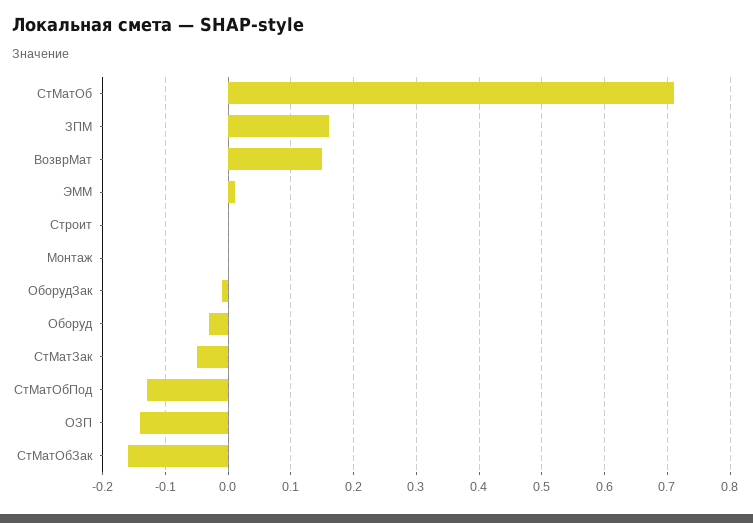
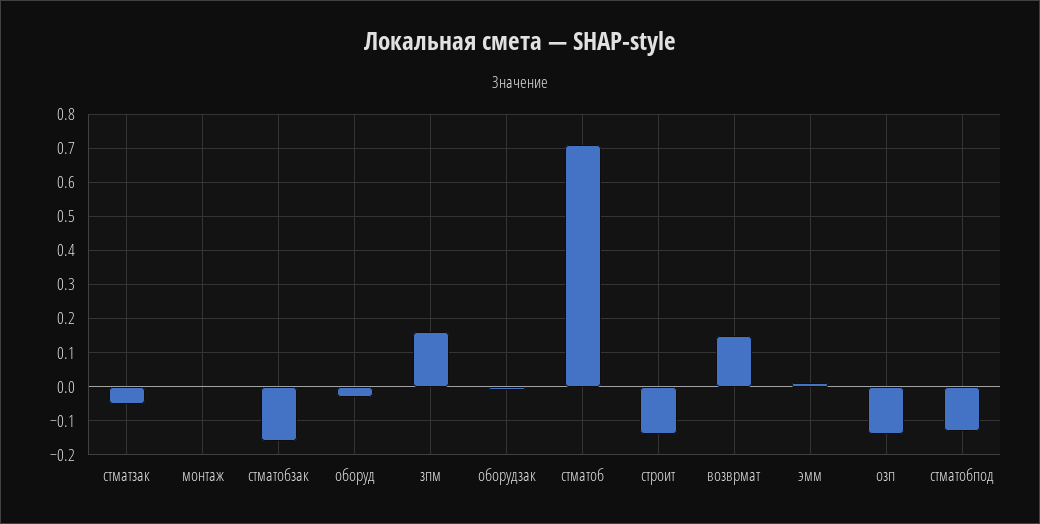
  {
    "СтМатОб": 0.71,
    "ЗПМ": 0.16,
    "ВозврМат": 0.15,
    "ЭММ": 0.01,
-   "Строит": 0,
+   "Строит": -0.15,
    "Монтаж": 0,
    "ОборудЗак": -0.01,
    "Оборуд": -0.03,
    "СтМатЗак": -0.05,
    "СтМатОбПод": -0.13,
    "ОЗП": -0.14,
    "СтМатОбЗак": -0.16
  }

